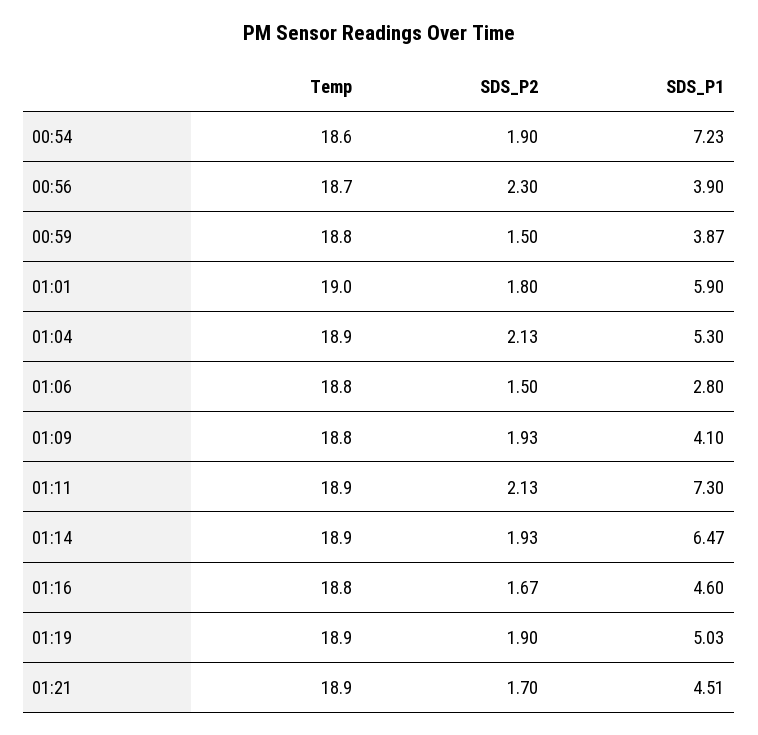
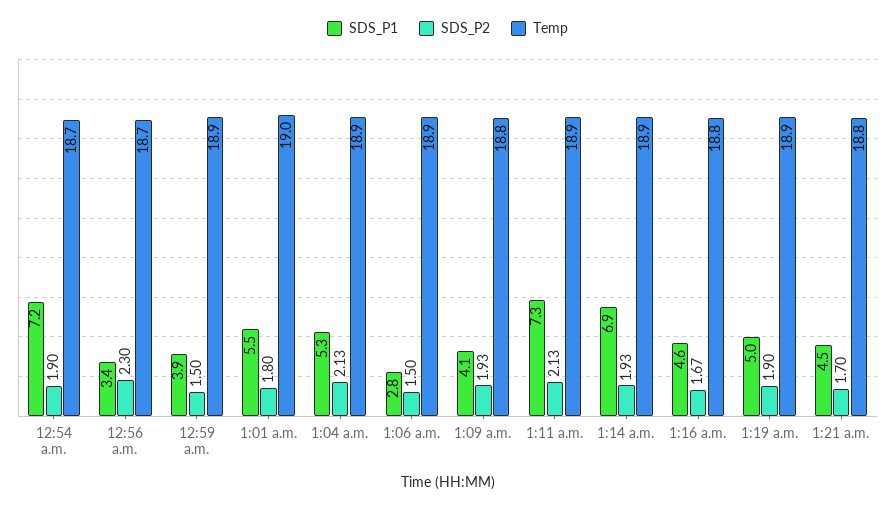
  {
    "Temp": {
-     "00:54": 18.6,
+     "00:54": 18.7,
      "00:56": 18.7,
-     "00:59": 18.8,
+     "00:59": 18.9,
      "01:01": 19,
      "01:04": 18.9,
-     "01:06": 18.8,
+     "01:06": 18.9,
      "01:09": 18.8,
      "01:11": 18.9,
      "01:14": 18.9,
      "01:16": 18.8,
      "01:19": 18.9,
-     "01:21": 18.9
+     "01:21": 18.8
    },
    "SDS_P2": {
      "00:54": 1.9,
      "00:56": 2.3,
      "00:59": 1.5,
      "01:01": 1.8,
      "01:04": 2.13,
      "01:06": 1.5,
      "01:09": 1.93,
      "01:11": 2.13,
      "01:14": 1.93,
      "01:16": 1.67,
      "01:19": 1.9,
      "01:21": 1.7
    },
    "SDS_P1": {
      "00:54": 7.23,
-     "00:56": 3.9,
+     "00:56": 3.4,
      "00:59": 3.87,
-     "01:01": 5.9,
+     "01:01": 5.5,
      "01:04": 5.3,
      "01:06": 2.8,
      "01:09": 4.1,
      "01:11": 7.3,
-     "01:14": 6.47,
+     "01:14": 6.9,
      "01:16": 4.6,
      "01:19": 5.03,
      "01:21": 4.51
    }
  }

